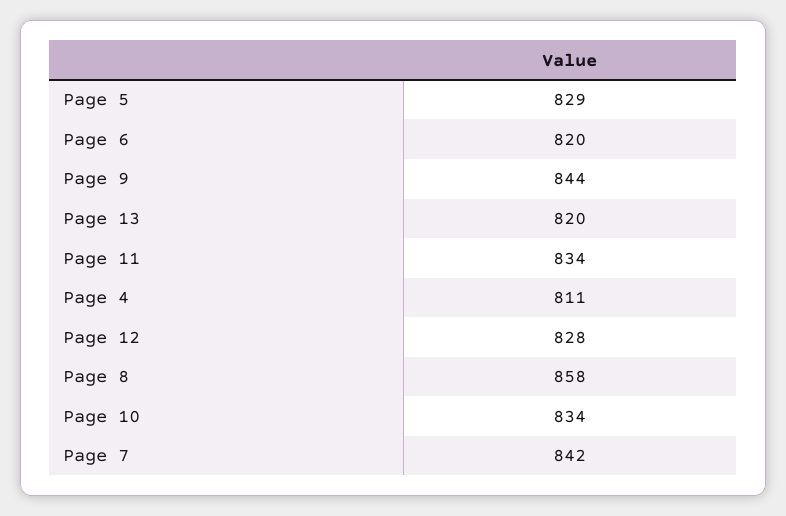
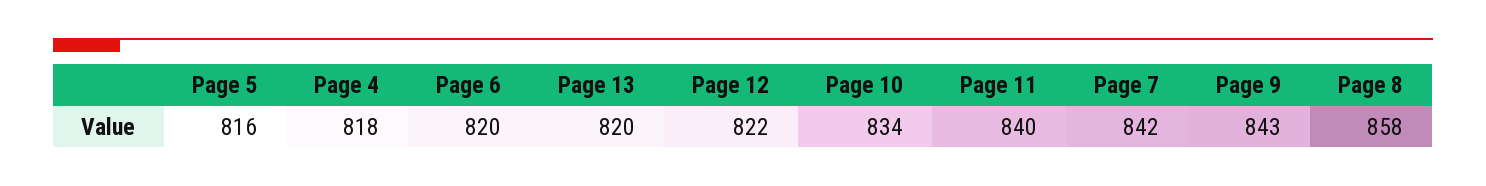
  {
-   "Page 5": 829,
+   "Page 5": 816,
    "Page 6": 820,
-   "Page 9": 844,
+   "Page 9": 843,
    "Page 13": 820,
-   "Page 11": 834,
+   "Page 11": 840,
-   "Page 4": 811,
+   "Page 4": 818,
-   "Page 12": 828,
+   "Page 12": 822,
    "Page 8": 858,
    "Page 10": 834,
    "Page 7": 842
  }

